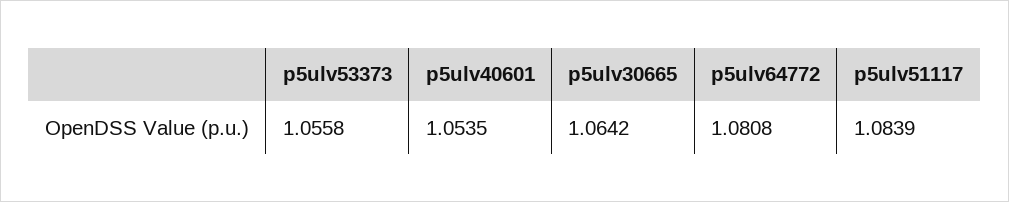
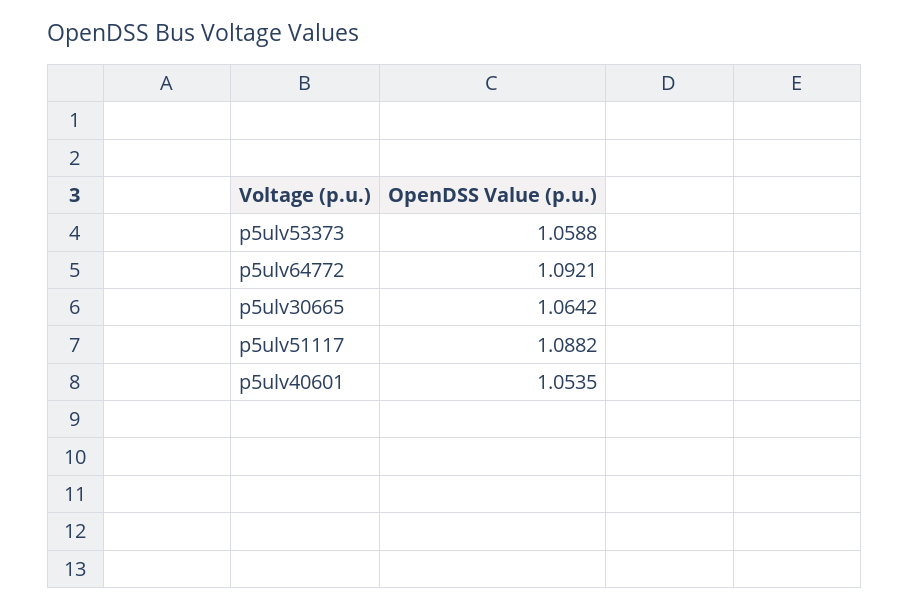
  {
-   "p5ulv53373": 1.0558,
+   "p5ulv53373": 1.0588,
    "p5ulv40601": 1.0535,
    "p5ulv30665": 1.0642,
-   "p5ulv64772": 1.0808,
+   "p5ulv64772": 1.0921,
-   "p5ulv51117": 1.0839
+   "p5ulv51117": 1.0882
  }

